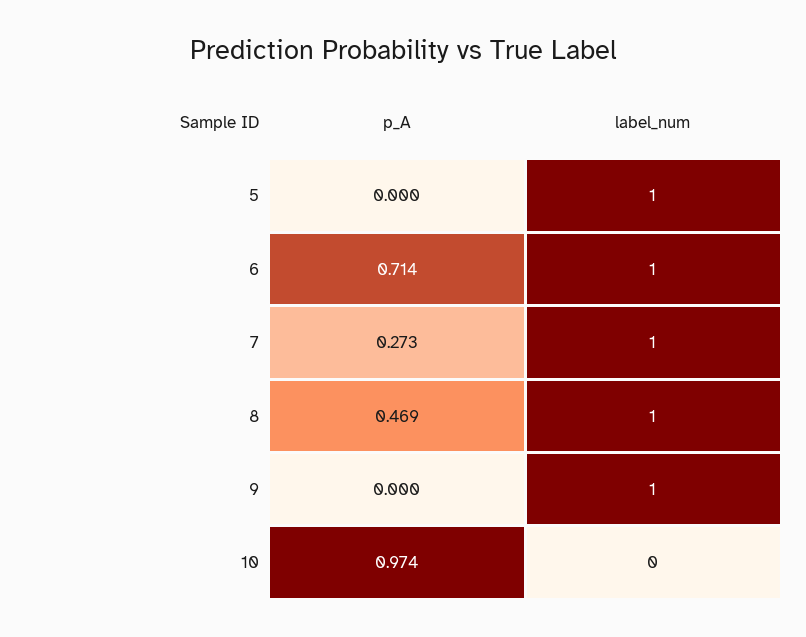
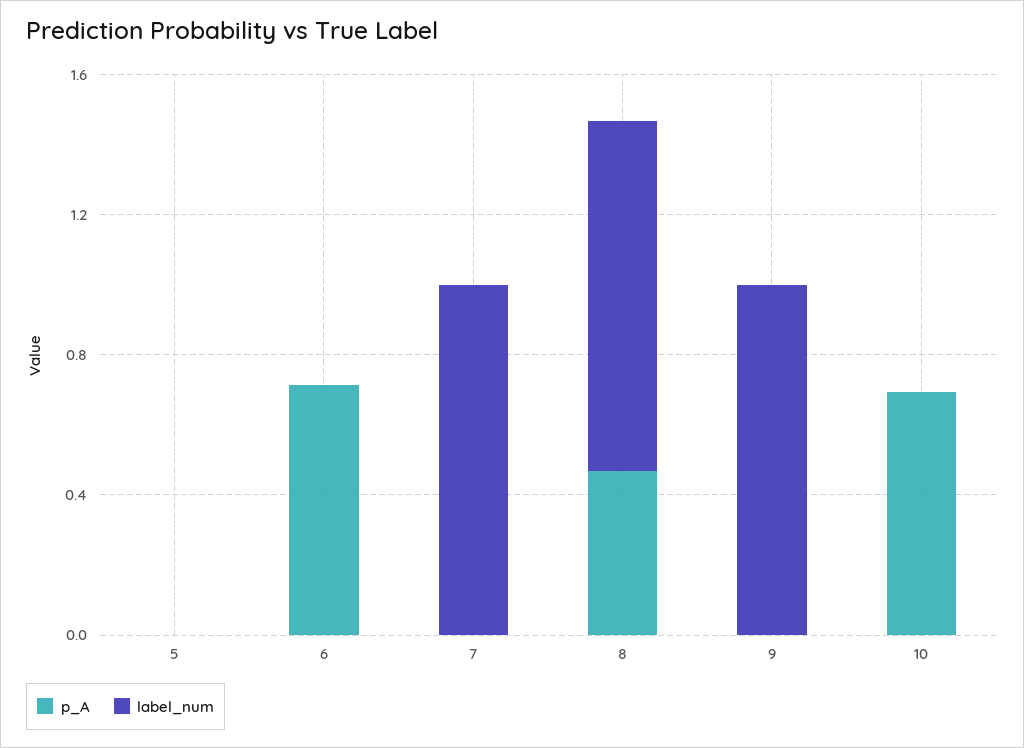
  {
    "p_A": {
      "5": 0,
      "6": 0.714,
-     "7": 0.273,
+     "7": 0,
      "8": 0.469,
      "9": 0,
-     "10": 0.974
+     "10": 0.7
    },
    "label_num": {
-     "5": 1,
+     "5": 0,
-     "6": 1,
+     "6": 0,
      "7": 1,
      "8": 1,
      "9": 1,
      "10": 0
    }
  }

